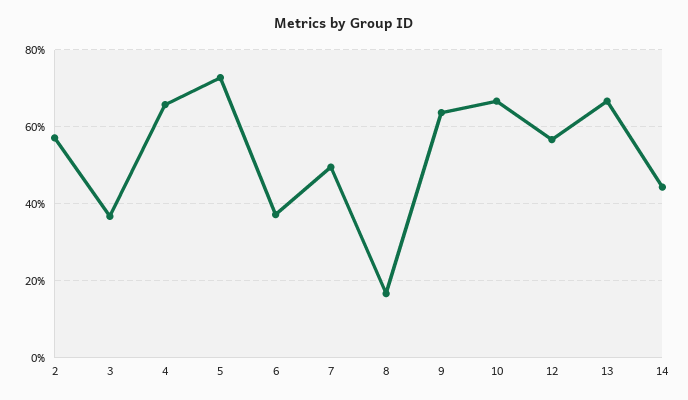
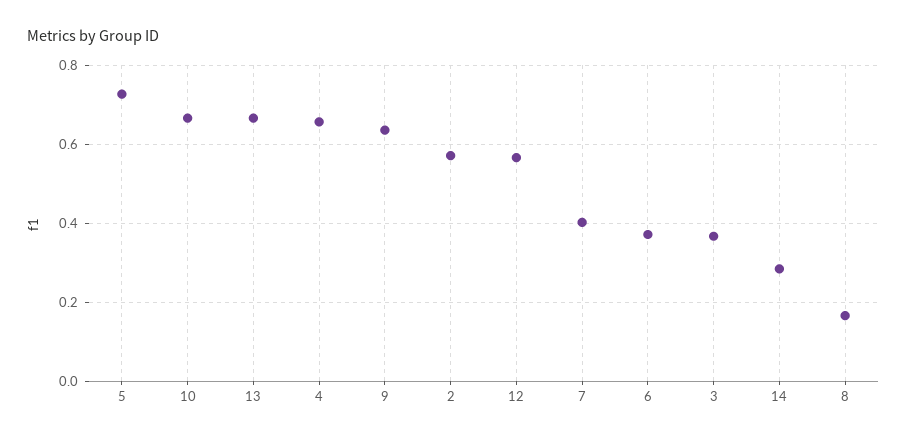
  {
    "2": 0.58,
    "3": 0.36,
    "4": 0.66,
    "5": 0.72,
    "6": 0.38,
-   "7": 0.5,
+   "7": 0.4,
    "8": 0.16,
    "9": 0.64,
    "10": 0.66,
    "12": 0.56,
    "13": 0.66,
-   "14": 0.44
+   "14": 0.28
  }

